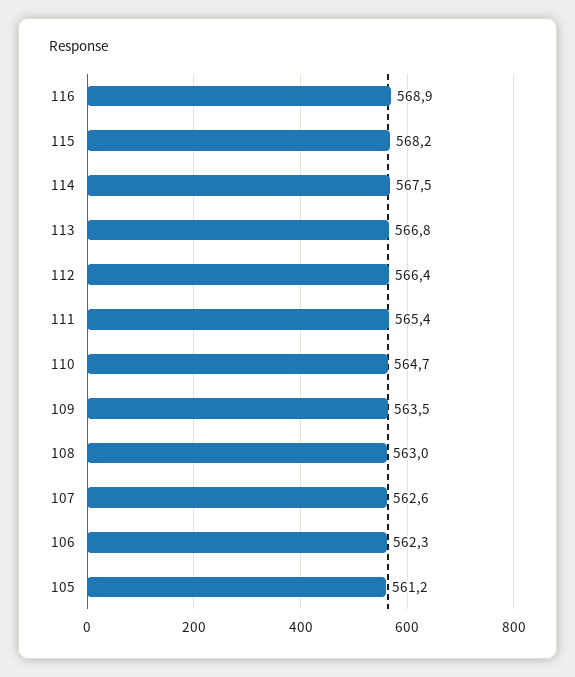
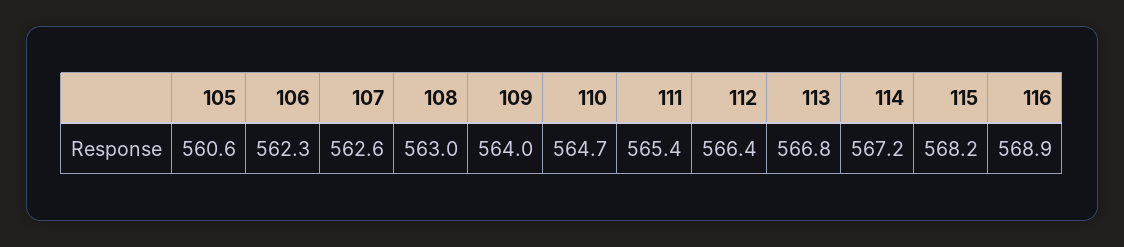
  {
    "116": 568.9,
    "115": 568.2,
-   "114": 567.5,
+   "114": 567.2,
    "113": 566.8,
    "112": 566.4,
    "111": 565.4,
    "110": 564.7,
-   "109": 563.5,
+   "109": 564,
    "108": 563,
    "107": 562.6,
    "106": 562.3,
-   "105": 561.2
+   "105": 560.6
  }

